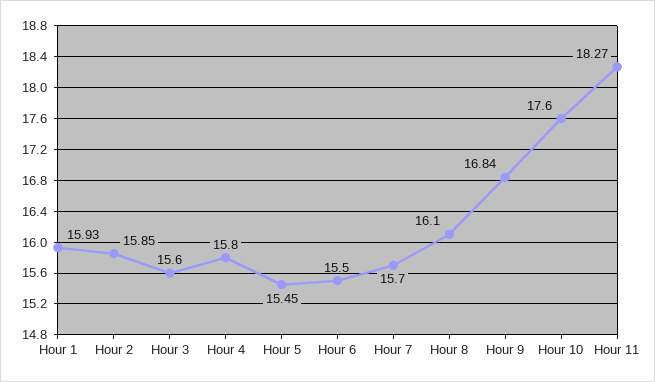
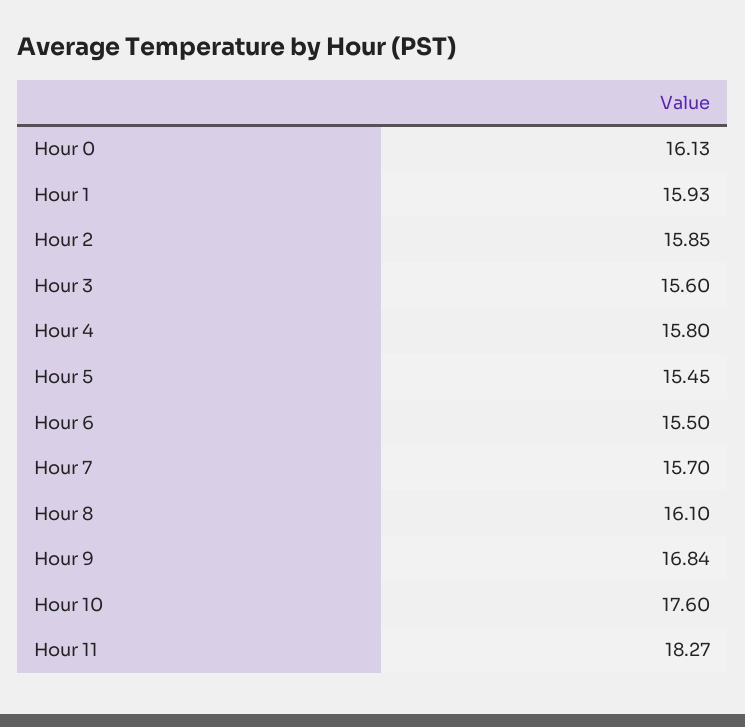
  {
    "Hour 1": 15.93,
    "Hour 2": 15.85,
    "Hour 3": 15.6,
    "Hour 4": 15.8,
    "Hour 5": 15.45,
    "Hour 6": 15.5,
    "Hour 7": 15.7,
    "Hour 8": 16.1,
    "Hour 9": 16.84,
    "Hour 10": 17.6,
-   "Hour 11": 18.27
+   "Hour 11": 18.27,
+   "Hour 0": 16.13
  }

